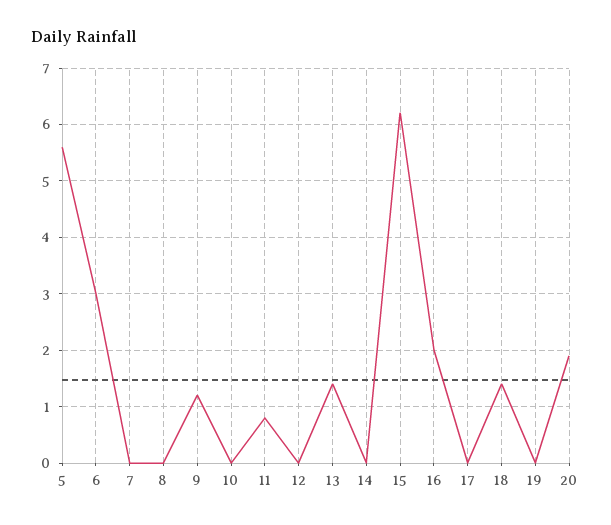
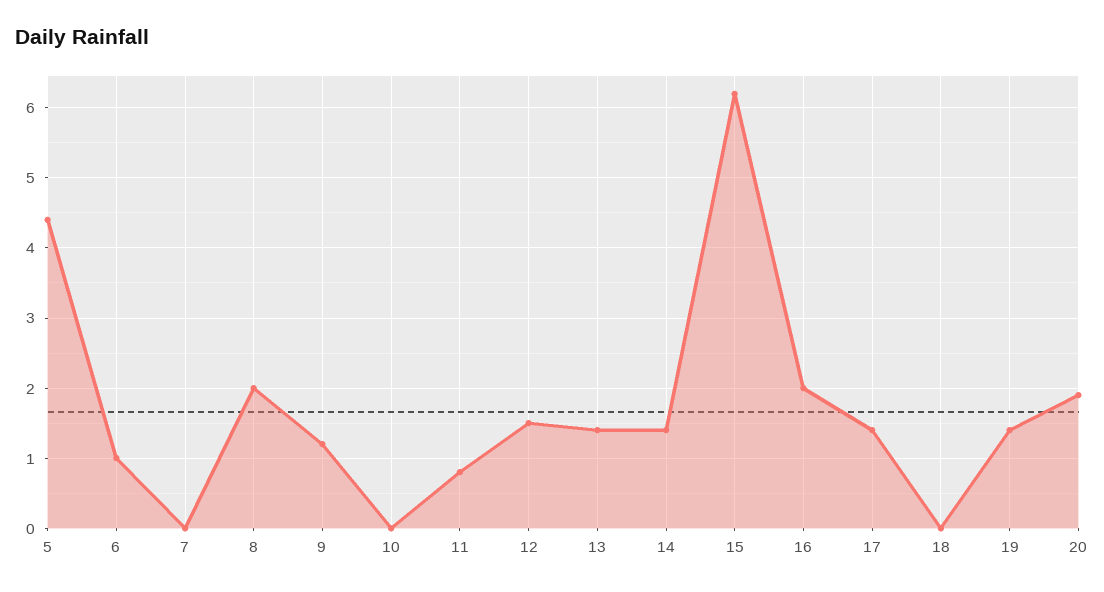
  {
-   "5": 5.5,
+   "5": 4.4,
-   "6": 3,
+   "6": 1,
    "7": 0,
-   "8": 0,
+   "8": 2,
    "9": 1.2,
    "10": 0,
    "11": 0.8,
-   "12": 0,
+   "12": 1.5,
    "13": 1.4,
-   "14": 0,
+   "14": 1.4,
    "15": 6.2,
    "16": 2,
-   "17": 0,
+   "17": 1.4,
-   "18": 1.5,
+   "18": 0,
-   "19": 0,
+   "19": 1.4,
    "20": 1.9
  }

